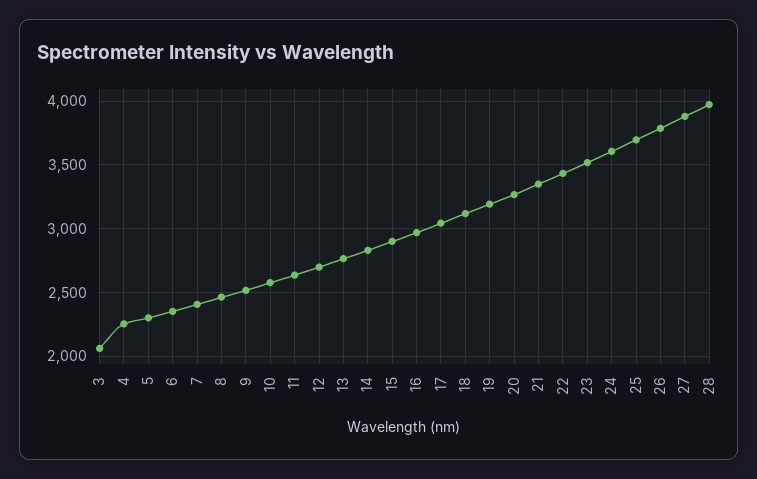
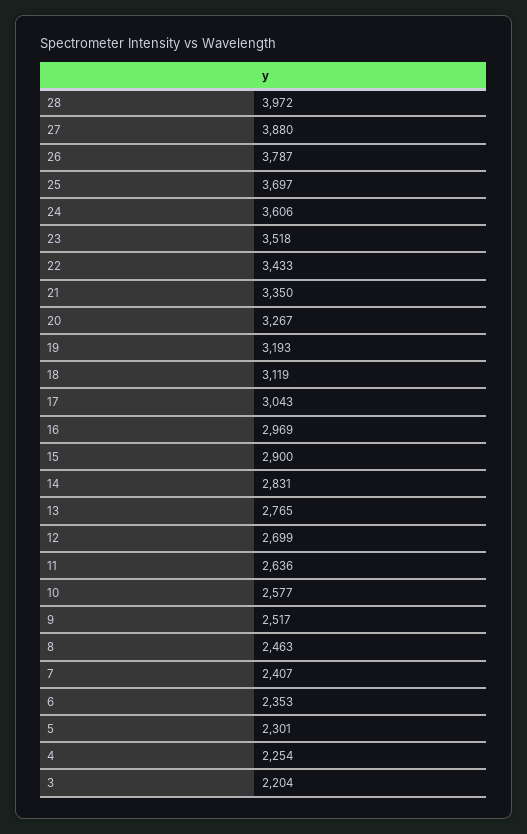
  {
-   "3": 2050,
+   "3": 2204,
    "4": 2254,
    "5": 2301,
    "6": 2353,
    "7": 2407,
    "8": 2463,
    "9": 2517,
    "10": 2577,
    "11": 2636,
    "12": 2699,
    "13": 2765,
    "14": 2831,
    "15": 2900,
    "16": 2969,
    "17": 3043,
    "18": 3119,
    "19": 3193,
    "20": 3267,
    "21": 3350,
    "22": 3433,
    "23": 3518,
    "24": 3606,
    "25": 3697,
    "26": 3787,
    "27": 3880,
    "28": 3972
  }

